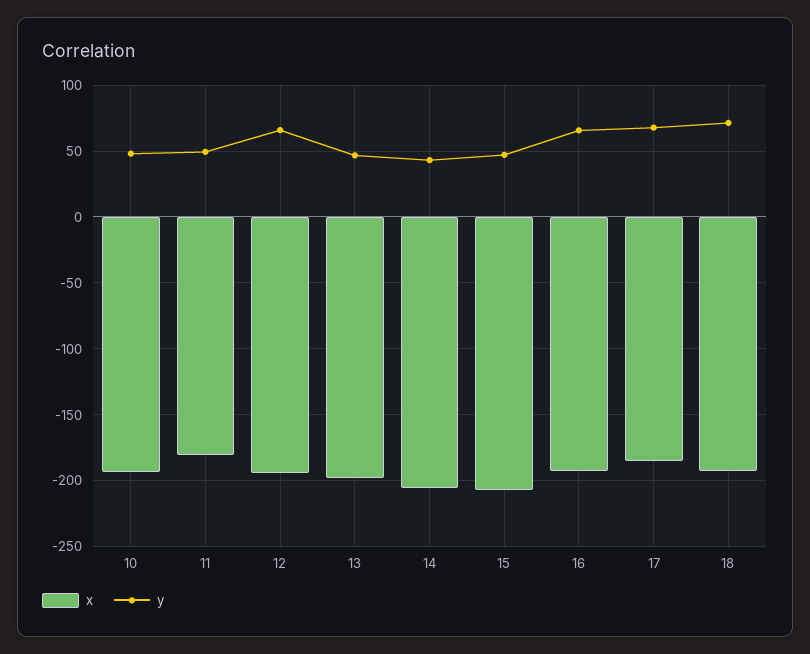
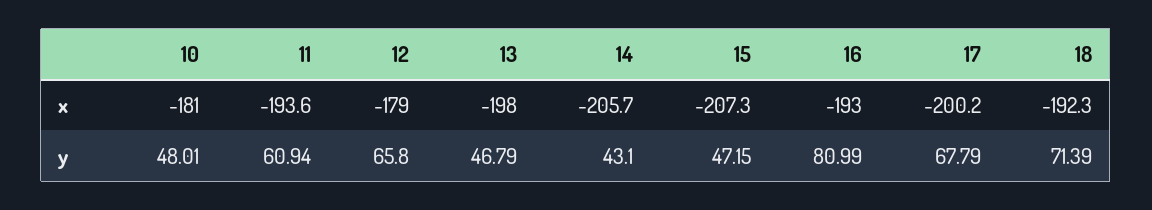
  {
    "x": {
-     "10": -195,
+     "10": -181,
-     "11": -180,
+     "11": -193.6,
-     "12": -195,
+     "12": -179,
      "13": -198,
      "14": -205.7,
      "15": -207.3,
      "16": -193,
-     "17": -185,
+     "17": -200.2,
      "18": -192.3
    },
    "y": {
      "10": 48.01,
-     "11": 50,
+     "11": 60.94,
      "12": 65.8,
      "13": 46.79,
      "14": 43.1,
      "15": 47.15,
-     "16": 65,
+     "16": 80.99,
      "17": 67.79,
      "18": 71.39
    }
  }

